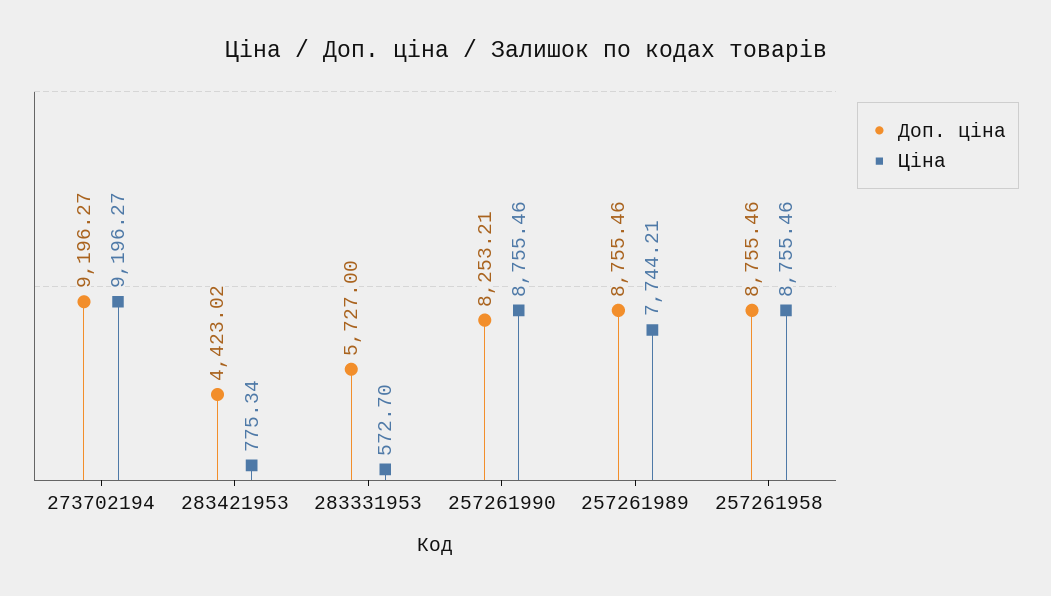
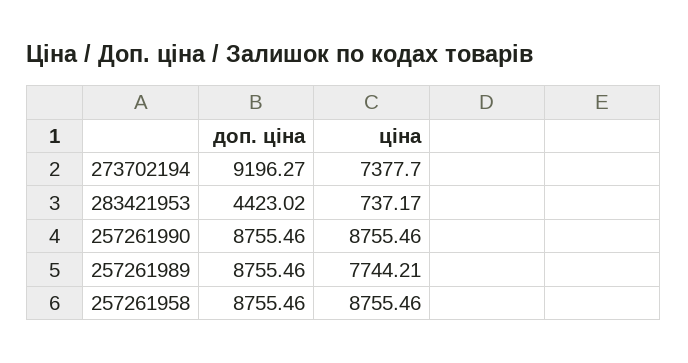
  {
    "Доп. ціна": {
      "273702194": 9196.27,
      "283421953": 4423.02,
-     "283331953": 5727,
-     "257261990": 8253.21,
+     "257261990": 8755.46,
      "257261989": 8755.46,
      "257261958": 8755.46
    },
    "Ціна": {
-     "273702194": 9196.27,
+     "273702194": 7377.7,
-     "283421953": 775.34,
+     "283421953": 737.17,
-     "283331953": 572.7,
      "257261990": 8755.46,
      "257261989": 7744.21,
      "257261958": 8755.46
    }
  }

